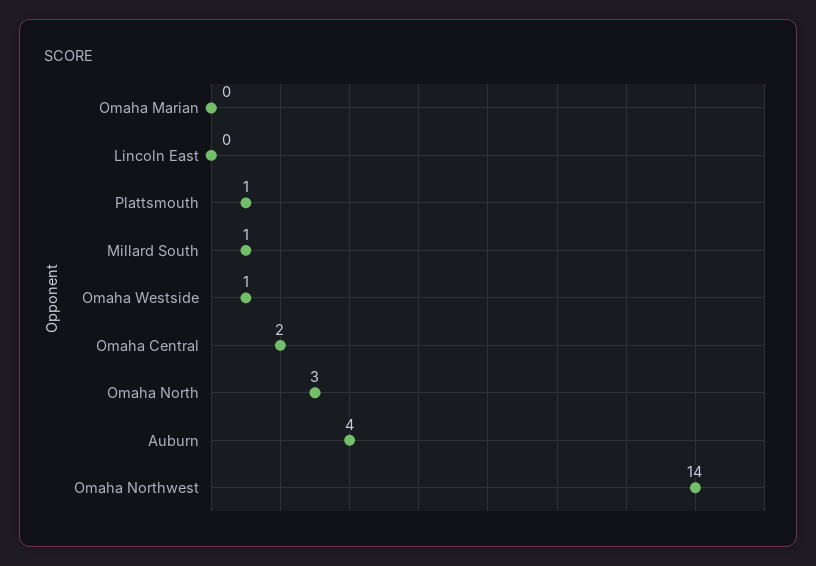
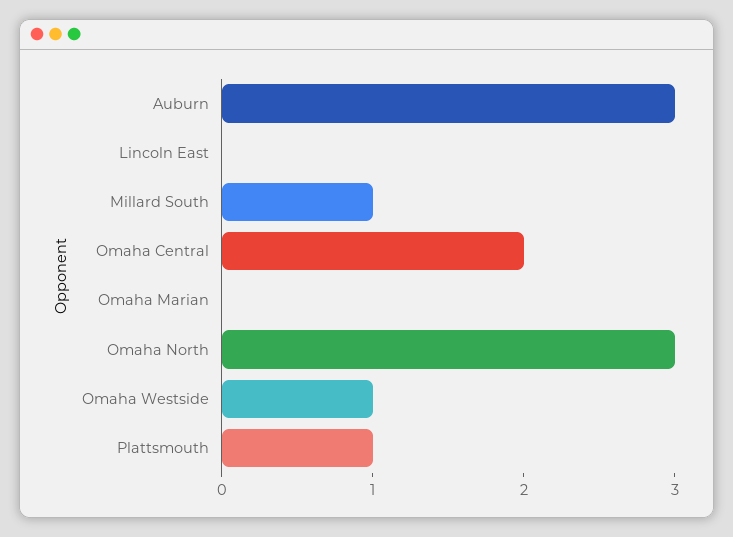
  {
    "Omaha Marian": 0,
    "Lincoln East": 0,
    "Plattsmouth": 1,
    "Millard South": 1,
    "Omaha Westside": 1,
    "Omaha Central": 2,
    "Omaha North": 3,
-   "Auburn": 4,
+   "Auburn": 3
-   "Omaha Northwest": 14
  }

